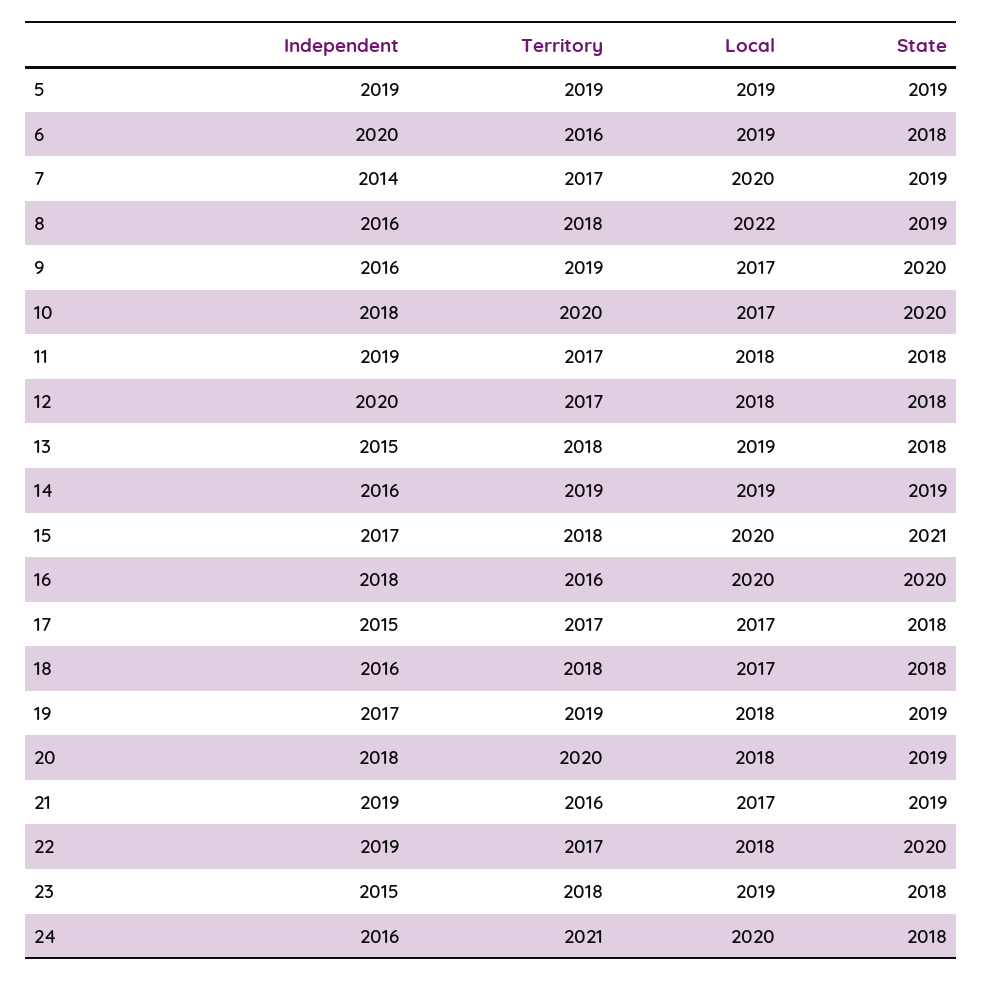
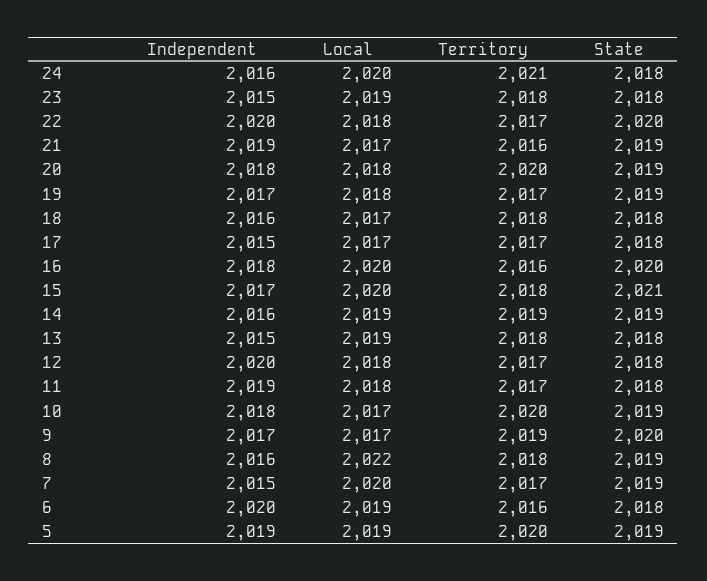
  {
    "Independent": {
      "5": 2019,
      "6": 2020,
-     "7": 2014,
+     "7": 2015,
      "8": 2016,
-     "9": 2016,
+     "9": 2017,
      "10": 2018,
      "11": 2019,
      "12": 2020,
      "13": 2015,
      "14": 2016,
      "15": 2017,
      "16": 2018,
      "17": 2015,
      "18": 2016,
      "19": 2017,
      "20": 2018,
      "21": 2019,
-     "22": 2019,
+     "22": 2020,
      "23": 2015,
      "24": 2016
    },
    "Territory": {
-     "5": 2019,
+     "5": 2020,
      "6": 2016,
      "7": 2017,
      "8": 2018,
      "9": 2019,
      "10": 2020,
      "11": 2017,
      "12": 2017,
      "13": 2018,
      "14": 2019,
      "15": 2018,
      "16": 2016,
      "17": 2017,
      "18": 2018,
-     "19": 2019,
+     "19": 2017,
      "20": 2020,
      "21": 2016,
      "22": 2017,
      "23": 2018,
      "24": 2021
    },
    "Local": {
      "5": 2019,
      "6": 2019,
      "7": 2020,
      "8": 2022,
      "9": 2017,
      "10": 2017,
      "11": 2018,
      "12": 2018,
      "13": 2019,
      "14": 2019,
      "15": 2020,
      "16": 2020,
      "17": 2017,
      "18": 2017,
      "19": 2018,
      "20": 2018,
      "21": 2017,
      "22": 2018,
      "23": 2019,
      "24": 2020
    },
    "State": {
      "5": 2019,
      "6": 2018,
      "7": 2019,
      "8": 2019,
      "9": 2020,
-     "10": 2020,
+     "10": 2019,
      "11": 2018,
      "12": 2018,
      "13": 2018,
      "14": 2019,
      "15": 2021,
      "16": 2020,
      "17": 2018,
      "18": 2018,
      "19": 2019,
      "20": 2019,
      "21": 2019,
      "22": 2020,
      "23": 2018,
      "24": 2018
    }
  }

